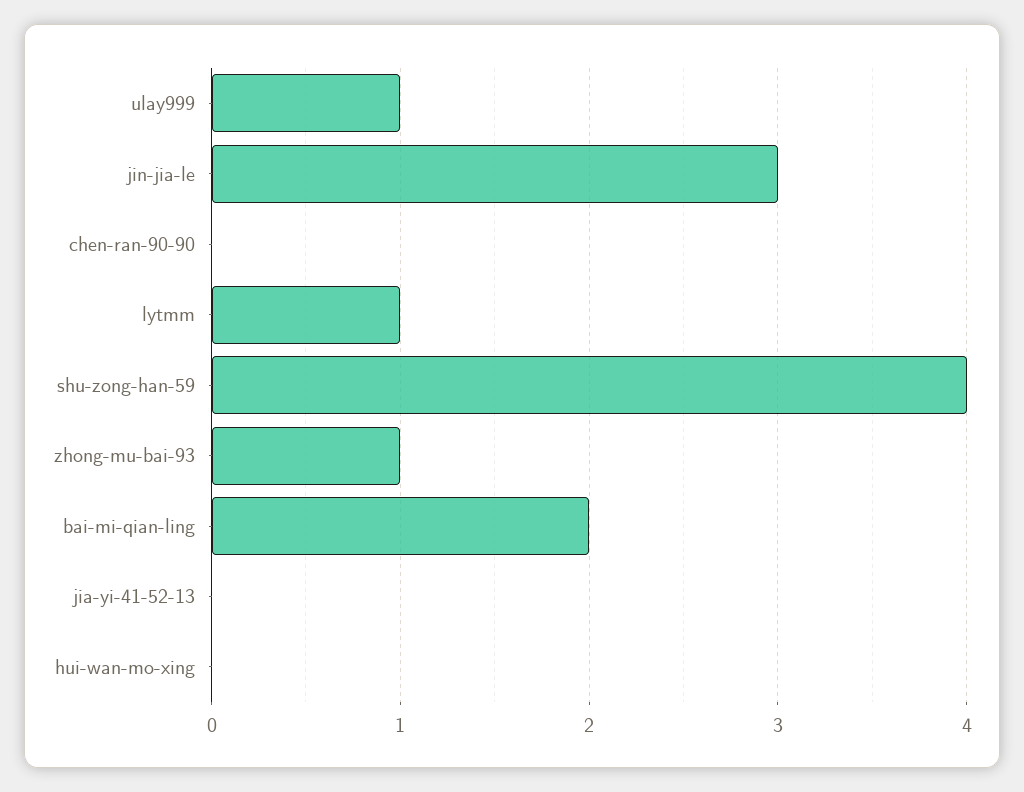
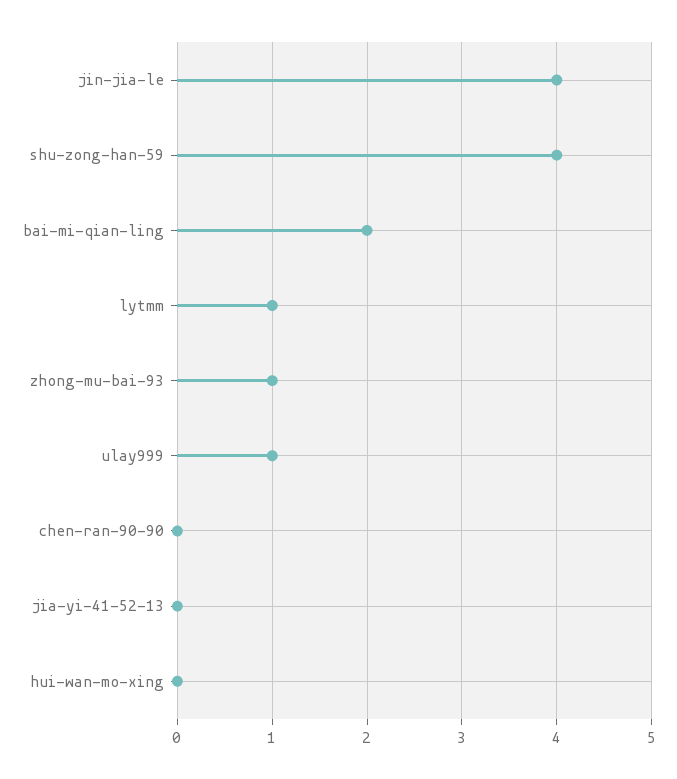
  {
    "ulay999": 1,
-   "jin-jia-le": 3,
+   "jin-jia-le": 4,
    "chen-ran-90-90": 0,
    "lytmm": 1,
    "shu-zong-han-59": 4,
    "zhong-mu-bai-93": 1,
    "bai-mi-qian-ling": 2,
    "jia-yi-41-52-13": 0,
    "hui-wan-mo-xing": 0
  }

